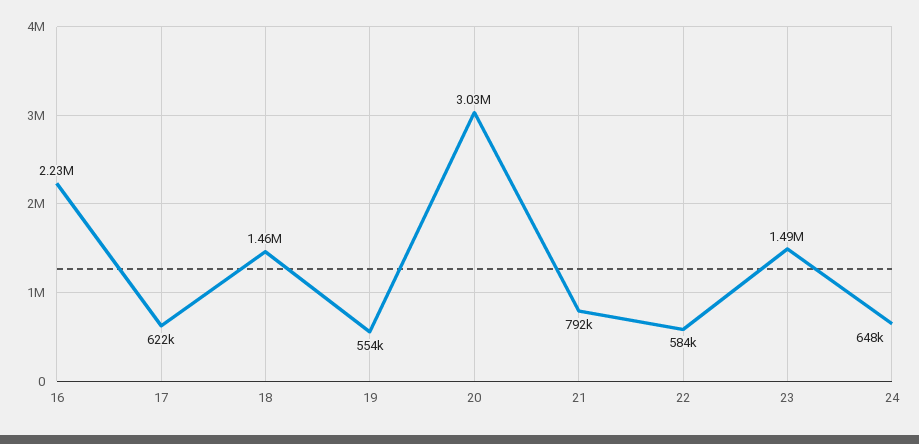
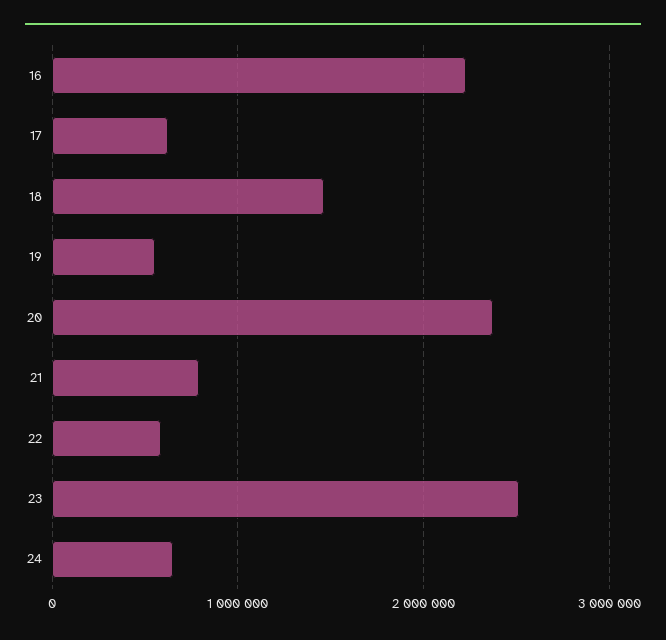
  {
    "16": 2230000,
    "17": 622000,
    "18": 1460000,
    "19": 554000,
-   "20": 3030000,
+   "20": 2400000,
    "21": 792000,
    "22": 584000,
-   "23": 1490000,
+   "23": 2500000,
    "24": 648000
  }

